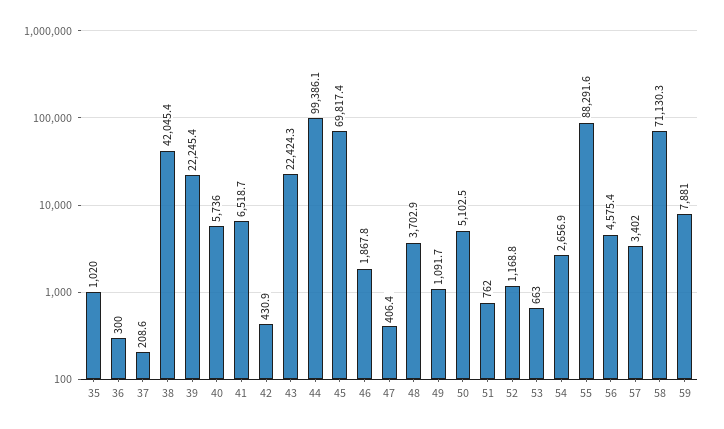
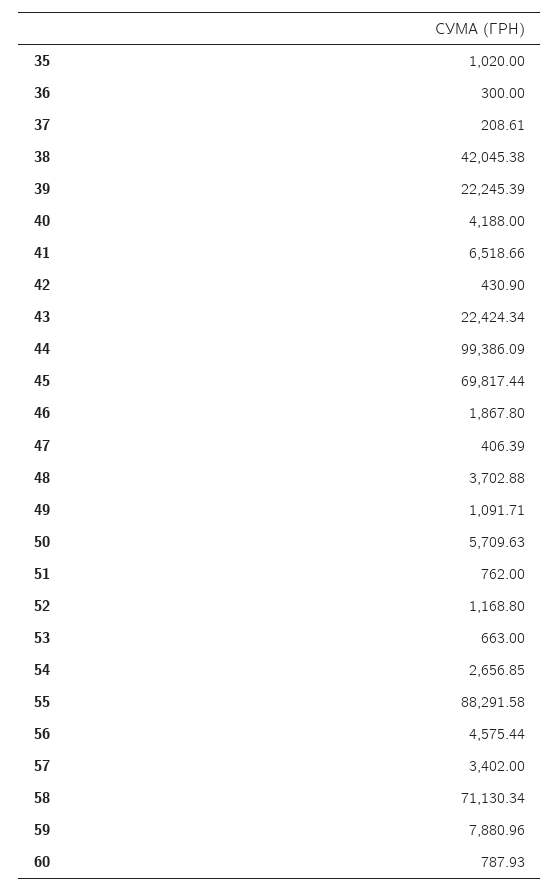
  {
    "35": 1020,
    "36": 300,
    "37": 208.61,
    "38": 42045.38,
    "39": 22245.39,
-   "40": 5736,
+   "40": 4188,
    "41": 6518.66,
    "42": 430.9,
    "43": 22424.34,
    "44": 99386.09,
    "45": 69817.44,
    "46": 1867.8,
    "47": 406.39,
    "48": 3702.88,
    "49": 1091.71,
-   "50": 5102.5,
+   "50": 5709.63,
    "51": 762,
    "52": 1168.8,
    "53": 663,
    "54": 2656.85,
    "55": 88291.58,
    "56": 4575.44,
    "57": 3402,
    "58": 71130.34,
-   "59": 7880.96
+   "59": 7880.96,
+   "60": 787.93
  }

